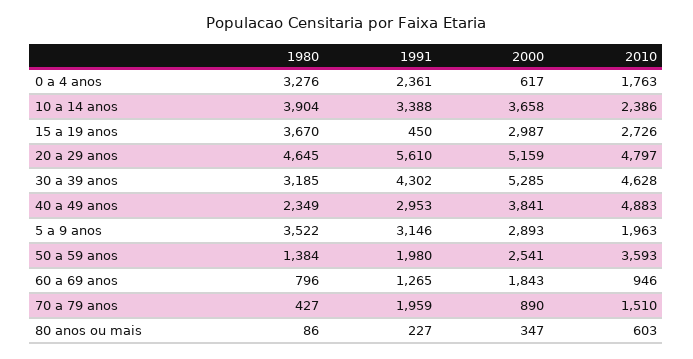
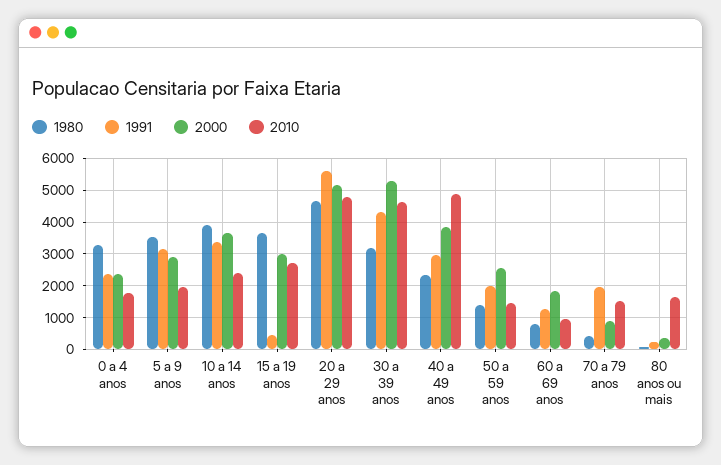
  {
    "1980": {
      "0 a 4 anos": 3276,
      "10 a 14 anos": 3904,
      "15 a 19 anos": 3670,
      "20 a 29 anos": 4645,
      "30 a 39 anos": 3185,
      "40 a 49 anos": 2349,
      "5 a 9 anos": 3522,
      "50 a 59 anos": 1384,
      "60 a 69 anos": 796,
      "70 a 79 anos": 427,
      "80 anos ou mais": 86
    },
    "1991": {
      "0 a 4 anos": 2361,
      "10 a 14 anos": 3388,
      "15 a 19 anos": 450,
      "20 a 29 anos": 5610,
      "30 a 39 anos": 4302,
      "40 a 49 anos": 2953,
      "5 a 9 anos": 3146,
      "50 a 59 anos": 1980,
      "60 a 69 anos": 1265,
      "70 a 79 anos": 1959,
      "80 anos ou mais": 227
    },
    "2000": {
-     "0 a 4 anos": 617,
+     "0 a 4 anos": 2400,
      "10 a 14 anos": 3658,
      "15 a 19 anos": 2987,
      "20 a 29 anos": 5159,
      "30 a 39 anos": 5285,
      "40 a 49 anos": 3841,
      "5 a 9 anos": 2893,
      "50 a 59 anos": 2541,
      "60 a 69 anos": 1843,
      "70 a 79 anos": 890,
      "80 anos ou mais": 347
    },
    "2010": {
      "0 a 4 anos": 1763,
      "10 a 14 anos": 2386,
      "15 a 19 anos": 2726,
      "20 a 29 anos": 4797,
      "30 a 39 anos": 4628,
      "40 a 49 anos": 4883,
      "5 a 9 anos": 1963,
-     "50 a 59 anos": 3593,
+     "50 a 59 anos": 1400,
      "60 a 69 anos": 946,
      "70 a 79 anos": 1510,
-     "80 anos ou mais": 603
+     "80 anos ou mais": 1600
    }
  }

